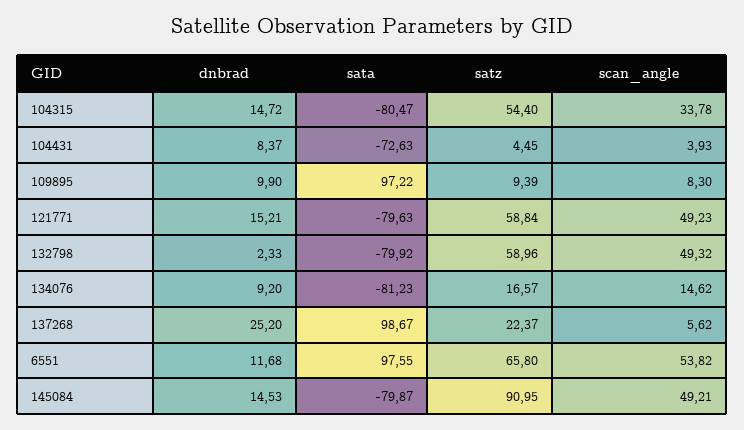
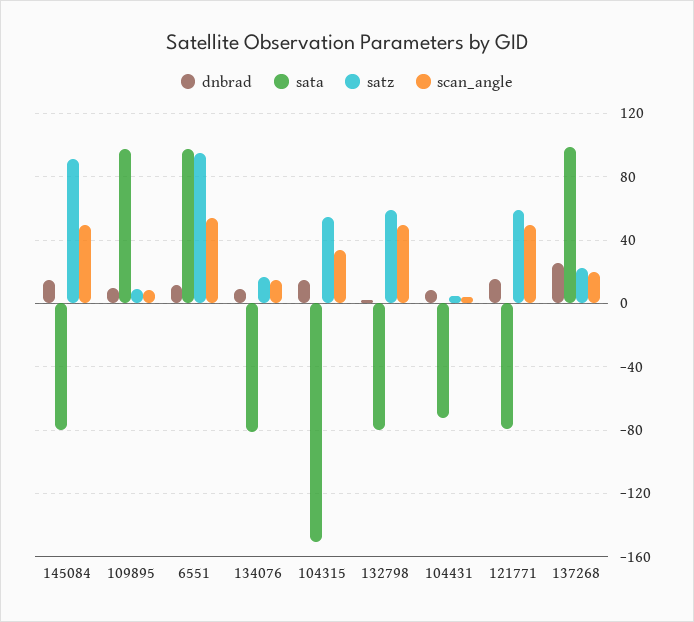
  {
    "dnbrad": {
      "104315": 14.72,
      "104431": 8.37,
      "109895": 9.9,
      "121771": 15.21,
      "132798": 2.33,
      "134076": 9.2,
      "137268": 25.2,
      "6551": 11.68,
      "145084": 14.53
    },
    "sata": {
-     "104315": -80.47,
+     "104315": -150,
      "104431": -72.63,
      "109895": 97.22,
      "121771": -79.63,
      "132798": -79.92,
      "134076": -81.23,
      "137268": 98.67,
      "6551": 97.55,
      "145084": -79.87
    },
    "satz": {
      "104315": 54.4,
      "104431": 4.45,
      "109895": 9.39,
      "121771": 58.84,
      "132798": 58.96,
      "134076": 16.57,
      "137268": 22.37,
-     "6551": 65.8,
+     "6551": 95,
      "145084": 90.95
    },
    "scan_angle": {
      "104315": 33.78,
      "104431": 3.93,
      "109895": 8.3,
      "121771": 49.23,
      "132798": 49.32,
      "134076": 14.62,
-     "137268": 5.62,
+     "137268": 20,
      "6551": 53.82,
      "145084": 49.21
    }
  }

